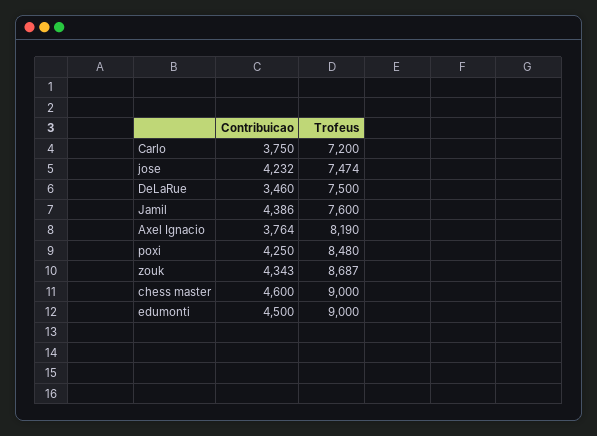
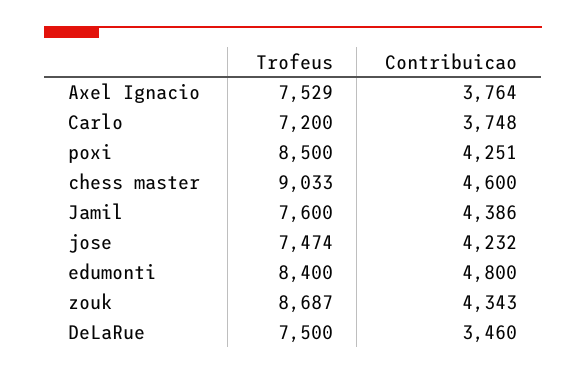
  {
    "Contribuicao": {
-     "Carlo": 3750,
+     "Carlo": 3748,
      "jose": 4232,
      "DeLaRue": 3460,
      "Jamil": 4386,
      "Axel Ignacio": 3764,
-     "poxi": 4250,
+     "poxi": 4251,
      "zouk": 4343,
      "chess master": 4600,
-     "edumonti": 4500
+     "edumonti": 4800
    },
    "Trofeus": {
      "Carlo": 7200,
      "jose": 7474,
      "DeLaRue": 7500,
      "Jamil": 7600,
-     "Axel Ignacio": 8190,
+     "Axel Ignacio": 7529,
-     "poxi": 8480,
+     "poxi": 8500,
      "zouk": 8687,
-     "chess master": 9000,
+     "chess master": 9033,
-     "edumonti": 9000
+     "edumonti": 8400
    }
  }

